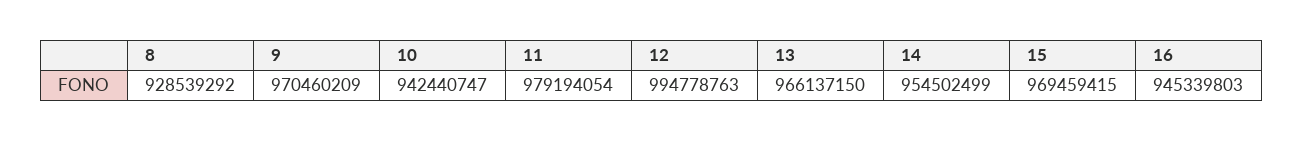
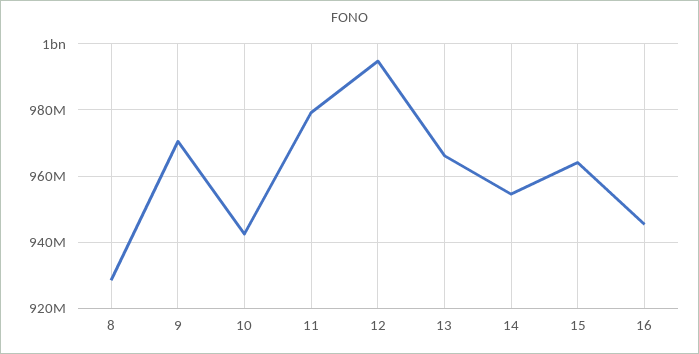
  {
    "8": 928539292,
    "9": 970460209,
    "10": 942440747,
    "11": 979194054,
    "12": 994778763,
    "13": 966137150,
    "14": 954502499,
-   "15": 969459415,
+   "15": 964000000,
    "16": 945339803
  }

